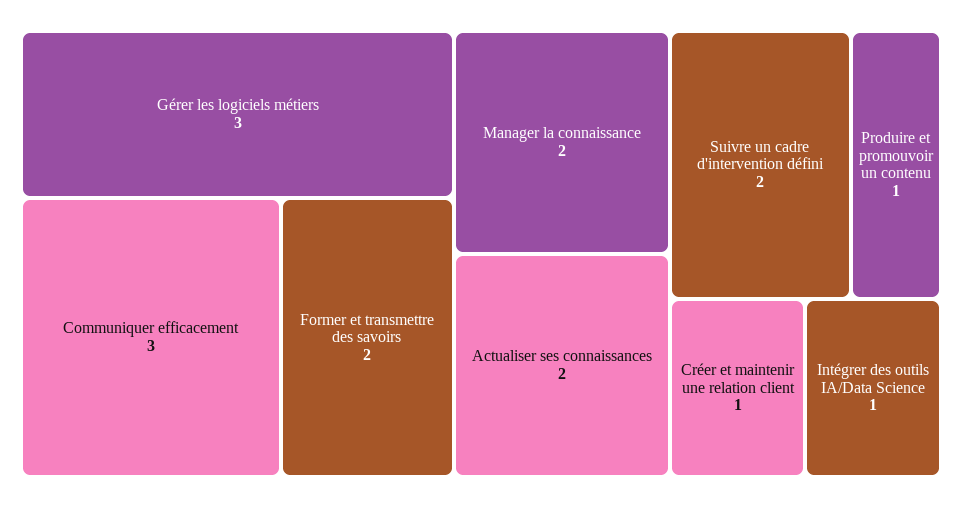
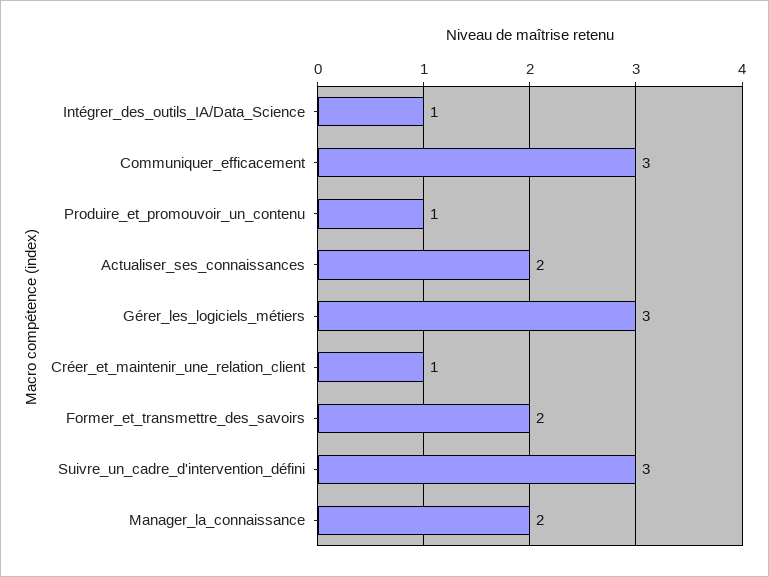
  {
    "Gérer les logiciels métiers": 3,
    "Communiquer efficacement": 3,
    "Former et transmettre des savoirs": 2,
    "Manager la connaissance": 2,
    "Actualiser ses connaissances": 2,
-   "Suivre un cadre d'intervention défini": 2,
+   "Suivre un cadre d'intervention défini": 3,
    "Produire et promouvoir un contenu": 1,
    "Créer et maintenir une relation client": 1,
    "Intégrer des outils IA/Data Science": 1
  }

